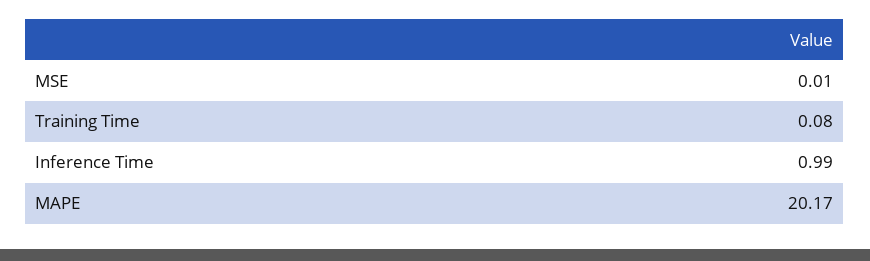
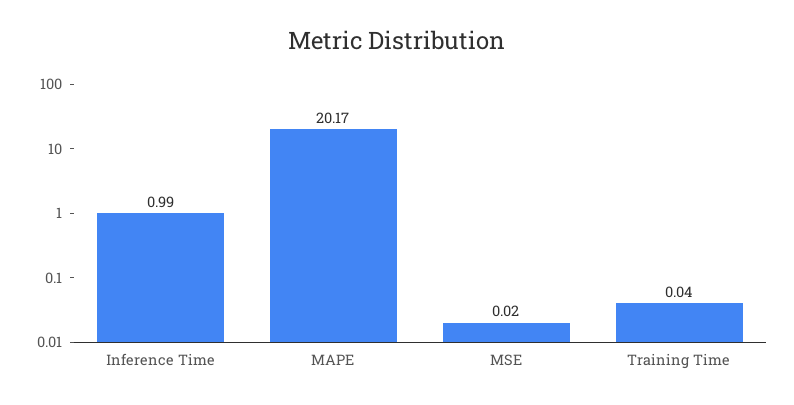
  {
-   "MSE": 0.01,
+   "MSE": 0.02,
-   "Training Time": 0.08,
+   "Training Time": 0.04,
    "Inference Time": 0.99,
    "MAPE": 20.17
  }

